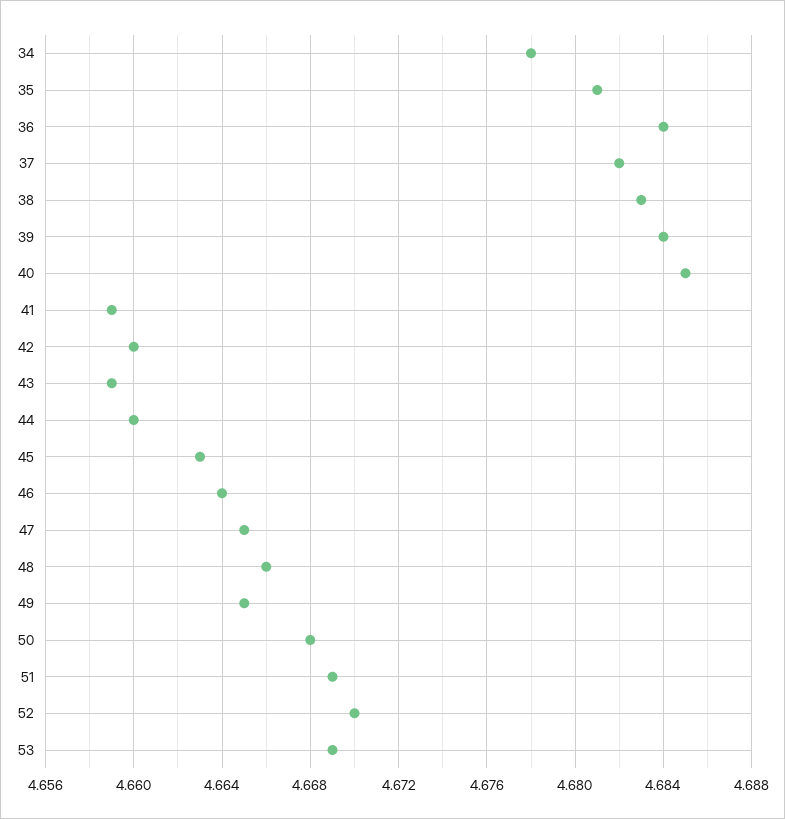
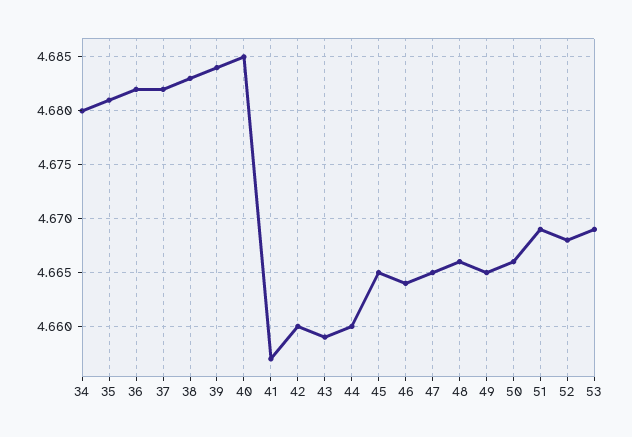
  {
-   "34": 4.678,
+   "34": 4.68,
    "35": 4.681,
-   "36": 4.684,
+   "36": 4.682,
    "37": 4.682,
    "38": 4.683,
    "39": 4.684,
    "40": 4.685,
-   "41": 4.659,
+   "41": 4.657,
    "42": 4.66,
    "43": 4.659,
    "44": 4.66,
-   "45": 4.663,
+   "45": 4.665,
    "46": 4.664,
    "47": 4.665,
    "48": 4.666,
    "49": 4.665,
-   "50": 4.668,
+   "50": 4.666,
    "51": 4.669,
-   "52": 4.67,
+   "52": 4.668,
    "53": 4.669
  }

